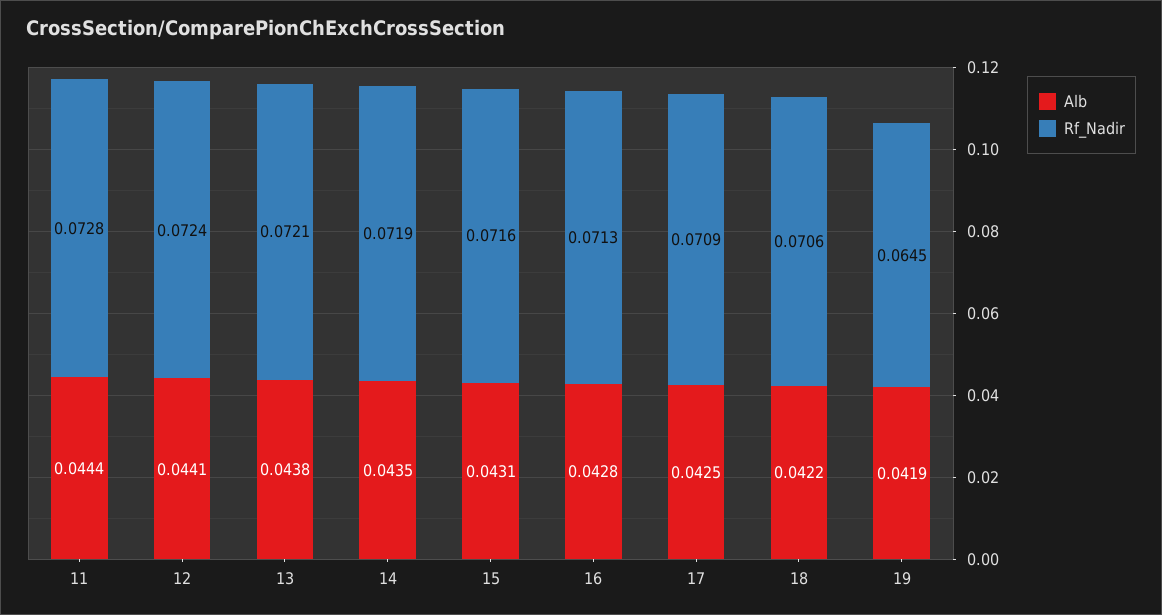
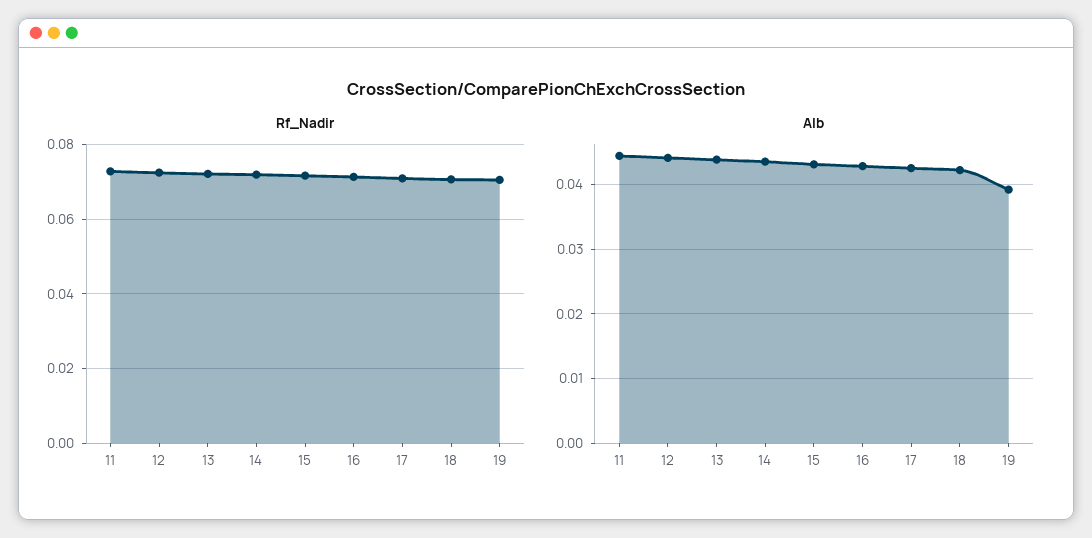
  {
    "Alb": {
      "11": 0.0444,
      "12": 0.0441,
      "13": 0.0438,
      "14": 0.0435,
      "15": 0.0431,
      "16": 0.0428,
      "17": 0.0425,
      "18": 0.0422,
-     "19": 0.0419
+     "19": 0.039
    },
    "Rf_Nadir": {
      "11": 0.0728,
      "12": 0.0724,
      "13": 0.0721,
      "14": 0.0719,
      "15": 0.0716,
      "16": 0.0713,
      "17": 0.0709,
      "18": 0.0706,
-     "19": 0.0645
+     "19": 0.07
    }
  }

